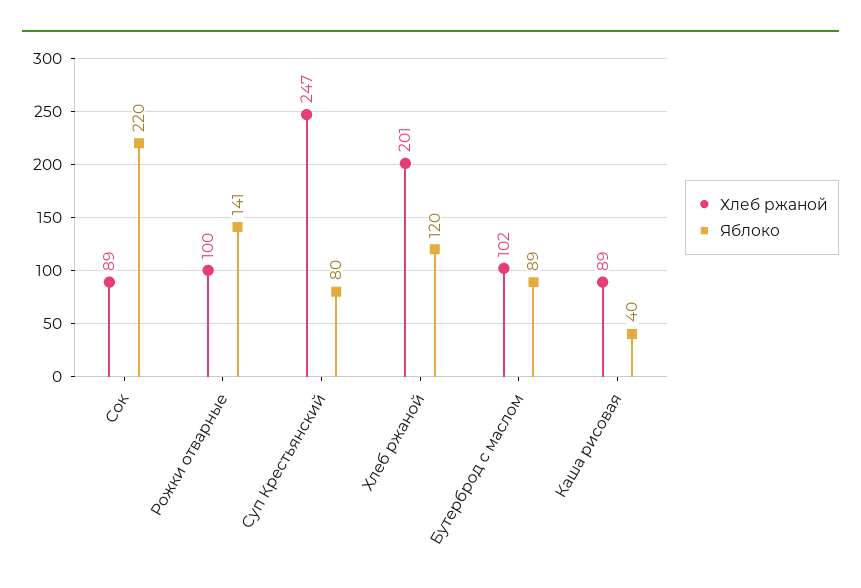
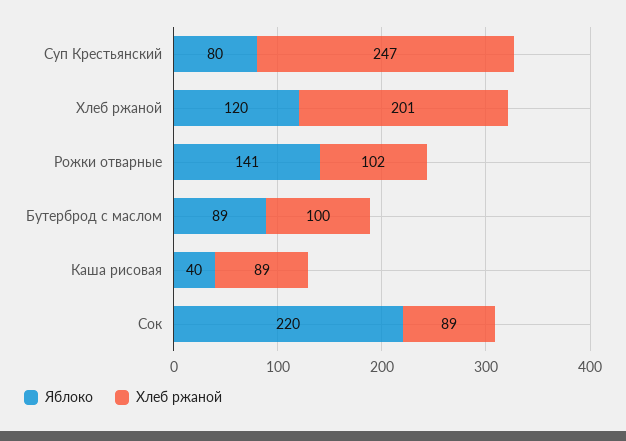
  {
    "Хлеб ржаной": {
      "Сок": 89,
-     "Рожки отварные": 100,
+     "Рожки отварные": 102,
      "Суп Крестьянский": 247,
      "Хлеб ржаной": 201,
-     "Бутерброд с маслом": 102,
+     "Бутерброд с маслом": 100,
      "Каша рисовая": 89
    },
    "Яблоко": {
      "Сок": 220,
      "Рожки отварные": 141,
      "Суп Крестьянский": 80,
      "Хлеб ржаной": 120,
      "Бутерброд с маслом": 89,
      "Каша рисовая": 40
    }
  }

